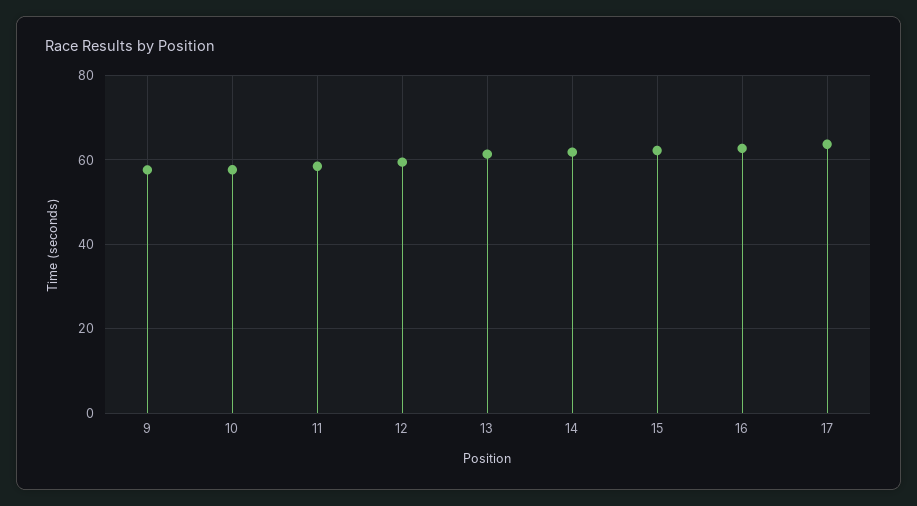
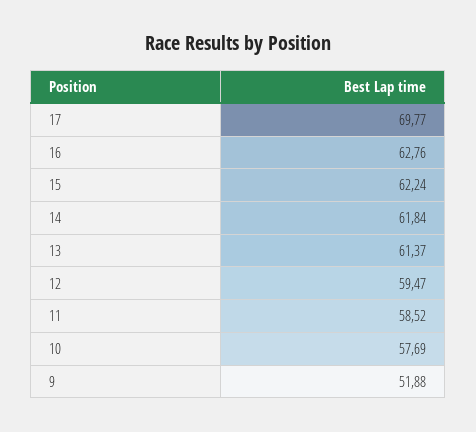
  {
-   "9": 58,
+   "9": 51.88,
    "10": 57.69,
    "11": 58.52,
    "12": 59.47,
    "13": 61.37,
    "14": 61.84,
    "15": 62.24,
    "16": 62.76,
-   "17": 64
+   "17": 69.77
  }

